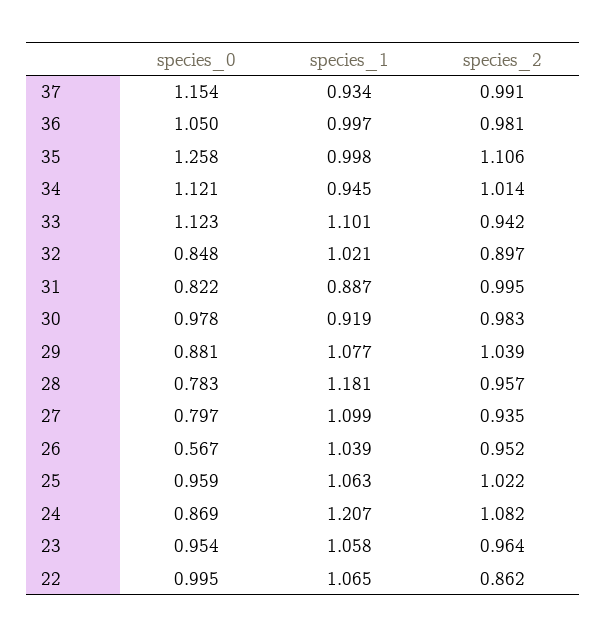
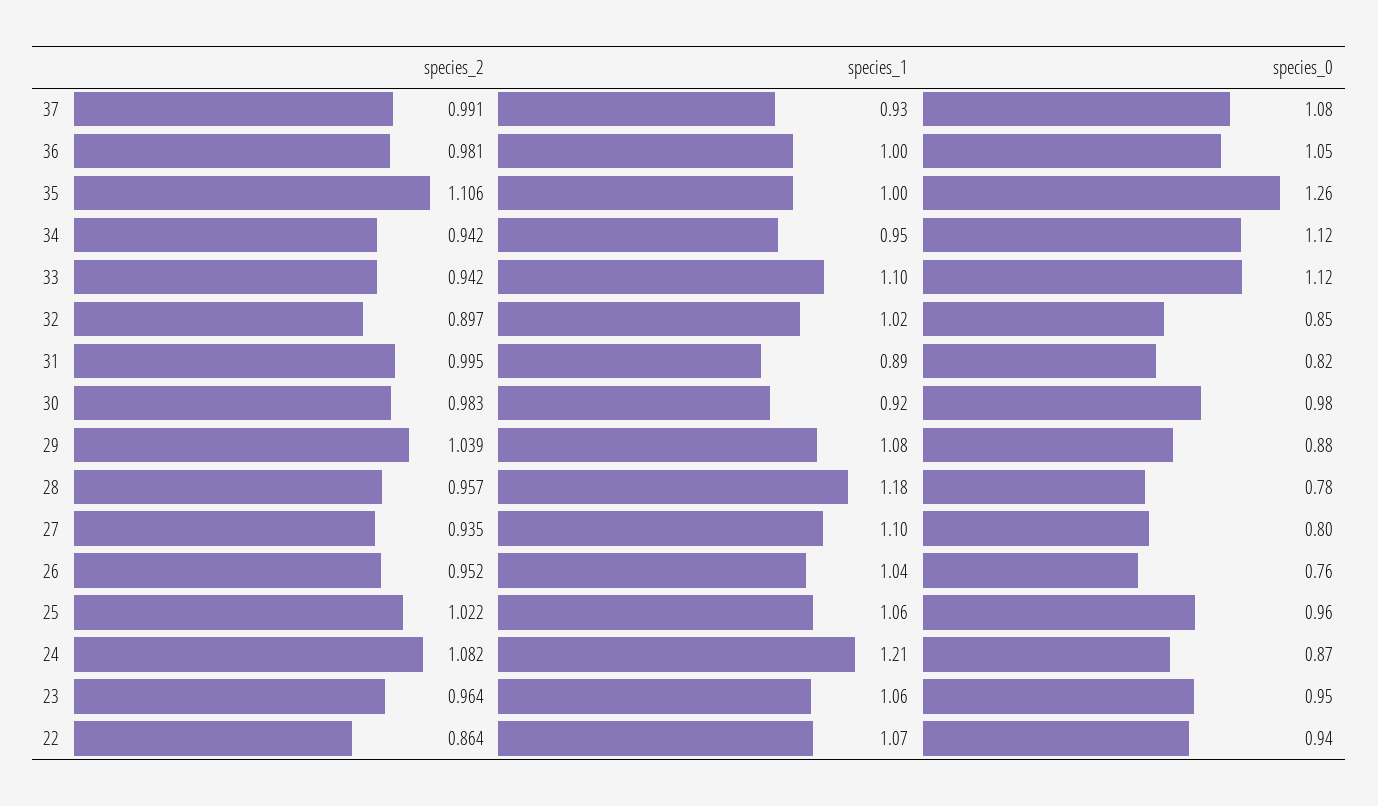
  {
    "species_0": {
-     "37": 1.154,
+     "37": 1.08,
      "36": 1.05,
      "35": 1.258,
      "34": 1.121,
      "33": 1.123,
      "32": 0.848,
      "31": 0.822,
      "30": 0.978,
      "29": 0.881,
      "28": 0.783,
      "27": 0.797,
-     "26": 0.567,
+     "26": 0.76,
      "25": 0.959,
      "24": 0.869,
      "23": 0.954,
-     "22": 0.995
+     "22": 0.94
    },
    "species_1": {
      "37": 0.934,
      "36": 0.997,
      "35": 0.998,
      "34": 0.945,
      "33": 1.101,
      "32": 1.021,
      "31": 0.887,
      "30": 0.919,
      "29": 1.077,
      "28": 1.181,
      "27": 1.099,
      "26": 1.039,
      "25": 1.063,
      "24": 1.207,
      "23": 1.058,
      "22": 1.065
    },
    "species_2": {
      "37": 0.991,
      "36": 0.981,
      "35": 1.106,
-     "34": 1.014,
+     "34": 0.942,
      "33": 0.942,
      "32": 0.897,
      "31": 0.995,
      "30": 0.983,
      "29": 1.039,
      "28": 0.957,
      "27": 0.935,
      "26": 0.952,
      "25": 1.022,
      "24": 1.082,
      "23": 0.964,
-     "22": 0.862
+     "22": 0.864
    }
  }

